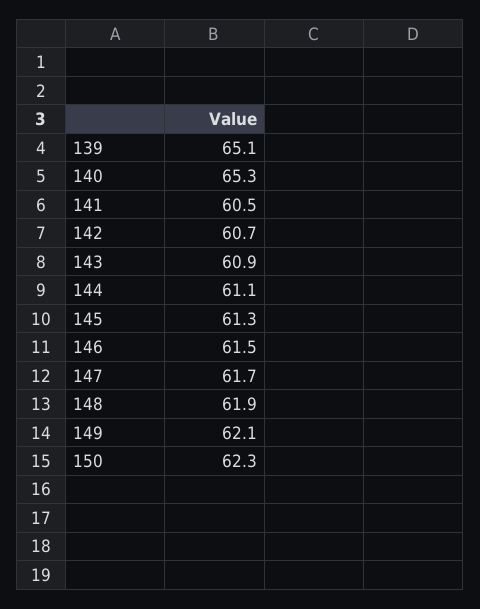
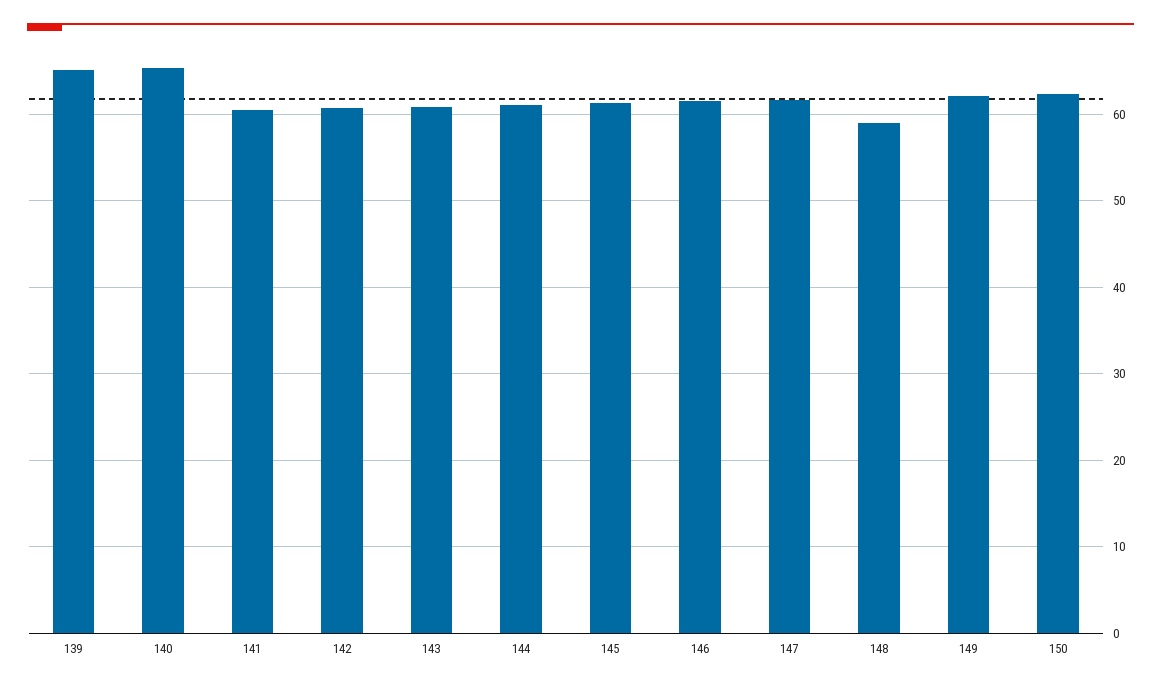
  {
    "139": 65.1,
    "140": 65.3,
    "141": 60.5,
    "142": 60.7,
    "143": 60.9,
    "144": 61.1,
    "145": 61.3,
    "146": 61.5,
    "147": 61.7,
-   "148": 61.9,
+   "148": 59,
    "149": 62.1,
    "150": 62.3
  }

